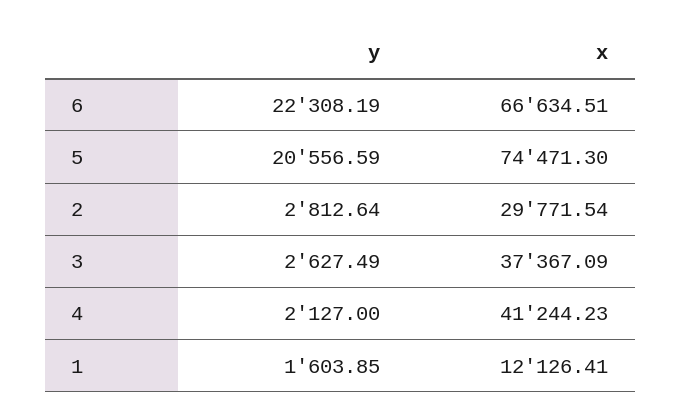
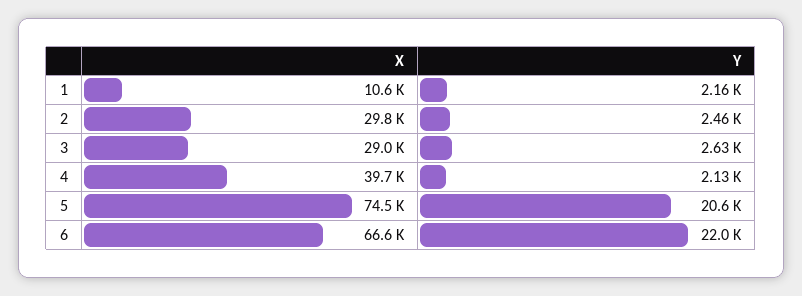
  {
    "y": {
-     "6": 22308.19,
+     "6": 22000,
      "5": 20556.59,
-     "2": 2812.64,
+     "2": 2460,
      "3": 2627.49,
      "4": 2127,
-     "1": 1603.85
+     "1": 2160
    },
    "x": {
      "6": 66634.51,
      "5": 74471.3,
      "2": 29771.54,
-     "3": 37367.09,
+     "3": 29000,
-     "4": 41244.23,
+     "4": 39700,
-     "1": 12126.41
+     "1": 10600
    }
  }

